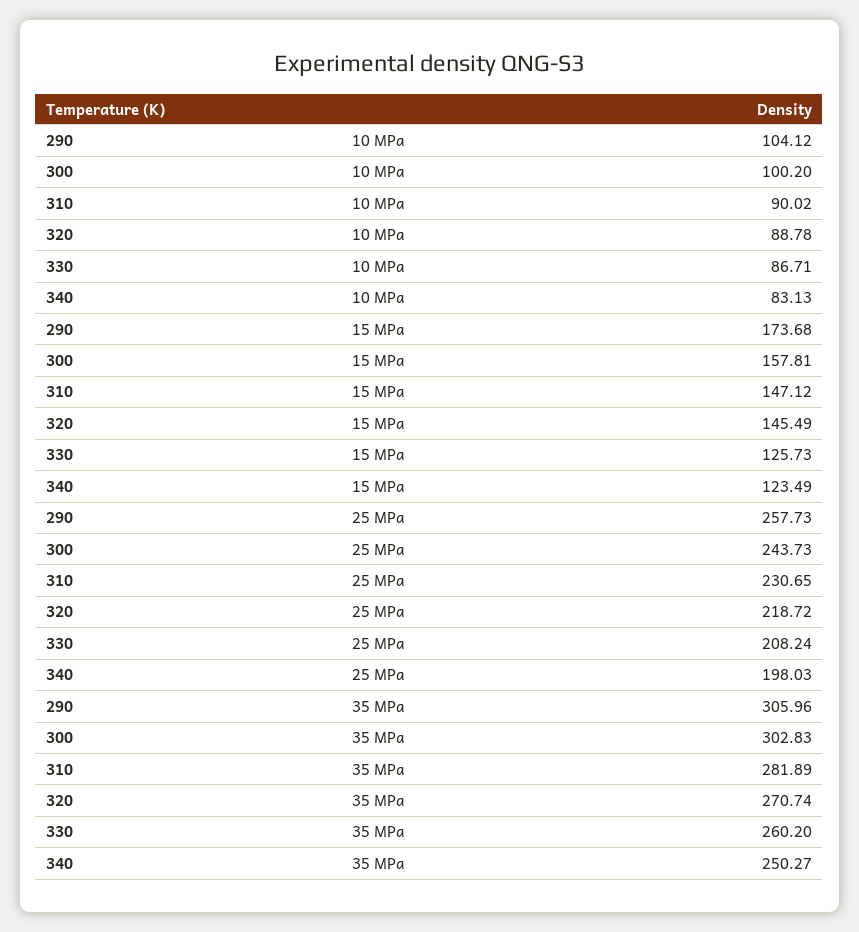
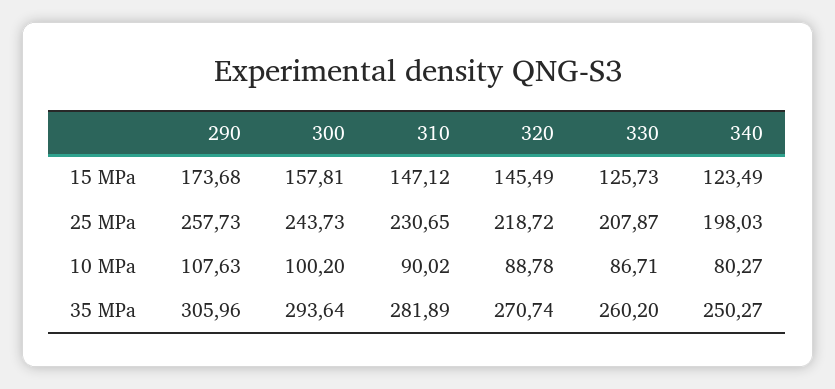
  {
    "290": {
-     "10 MPa": 104.12,
+     "10 MPa": 107.63,
      "15 MPa": 173.68,
      "25 MPa": 257.73,
      "35 MPa": 305.96
    },
    "300": {
      "10 MPa": 100.2,
      "15 MPa": 157.81,
      "25 MPa": 243.73,
-     "35 MPa": 302.83
+     "35 MPa": 293.64
    },
    "310": {
      "10 MPa": 90.02,
      "15 MPa": 147.12,
      "25 MPa": 230.65,
      "35 MPa": 281.89
    },
    "320": {
      "10 MPa": 88.78,
      "15 MPa": 145.49,
      "25 MPa": 218.72,
      "35 MPa": 270.74
    },
    "330": {
      "10 MPa": 86.71,
      "15 MPa": 125.73,
-     "25 MPa": 208.24,
+     "25 MPa": 207.87,
      "35 MPa": 260.2
    },
    "340": {
-     "10 MPa": 83.13,
+     "10 MPa": 80.27,
      "15 MPa": 123.49,
      "25 MPa": 198.03,
      "35 MPa": 250.27
    }
  }

